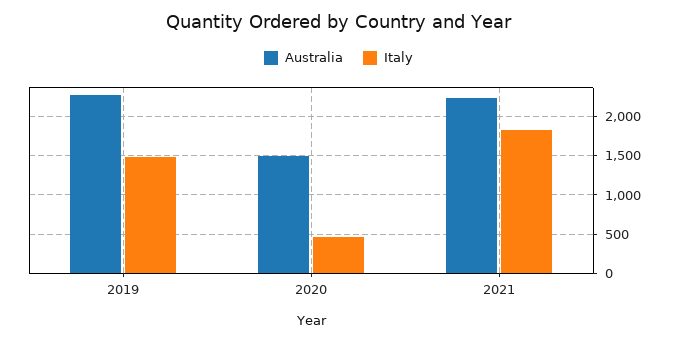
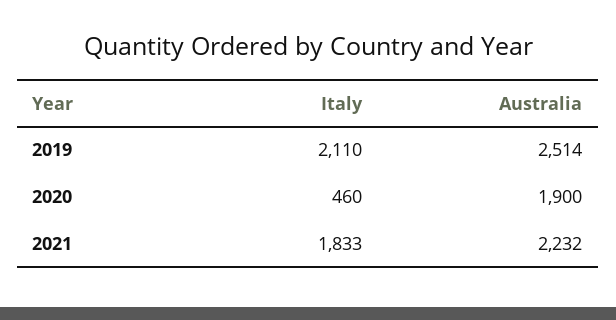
  {
    "Australia": {
-     "2019": 2300,
+     "2019": 2514,
-     "2020": 1500,
+     "2020": 1900,
      "2021": 2232
    },
    "Italy": {
-     "2019": 1500,
+     "2019": 2110,
      "2020": 460,
      "2021": 1833
    }
  }

